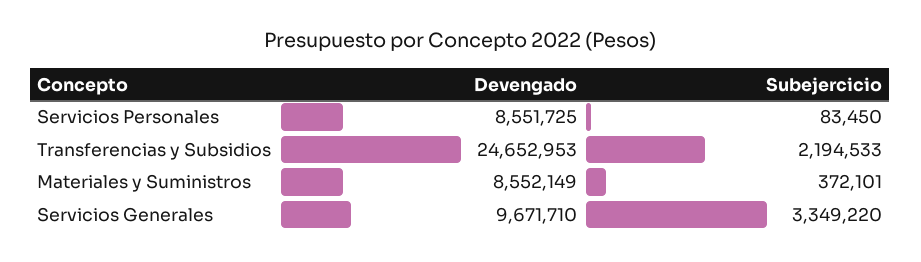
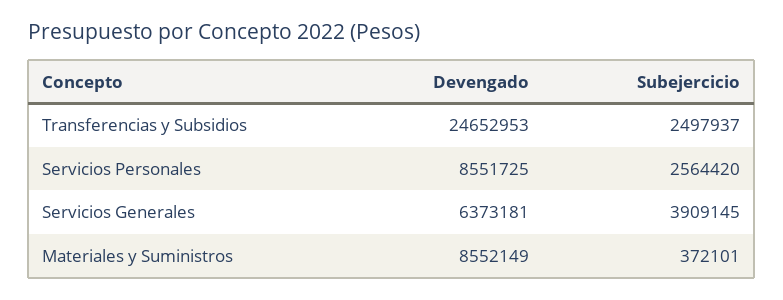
  {
    "Devengado": {
      "Servicios Personales": 8551725,
      "Transferencias y Subsidios": 24652953,
      "Materiales y Suministros": 8552149,
-     "Servicios Generales": 9671710
+     "Servicios Generales": 6373181
    },
    "Subejercicio": {
-     "Servicios Personales": 83450,
+     "Servicios Personales": 2564420,
-     "Transferencias y Subsidios": 2194533,
+     "Transferencias y Subsidios": 2497937,
      "Materiales y Suministros": 372101,
-     "Servicios Generales": 3349220
+     "Servicios Generales": 3909145
    }
  }

